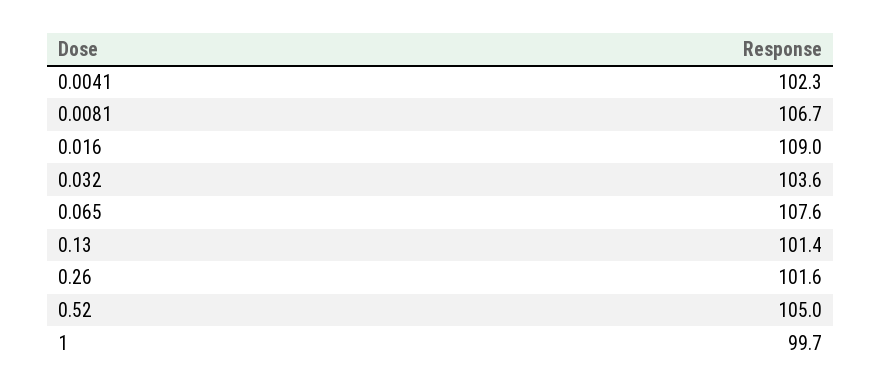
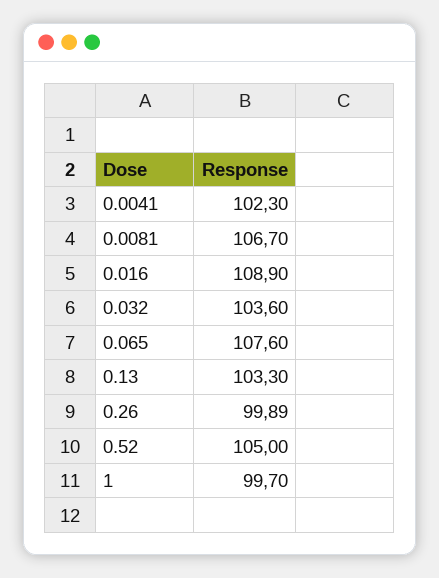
  {
    "0.0041": 102.3,
    "0.0081": 106.7,
-   "0.016": 109,
+   "0.016": 108.9,
    "0.032": 103.6,
    "0.065": 107.6,
-   "0.13": 101.4,
+   "0.13": 103.3,
-   "0.26": 101.6,
+   "0.26": 99.89,
    "0.52": 105,
    "1": 99.7
  }

